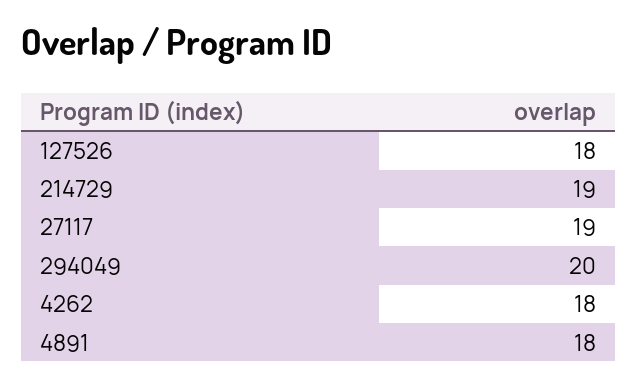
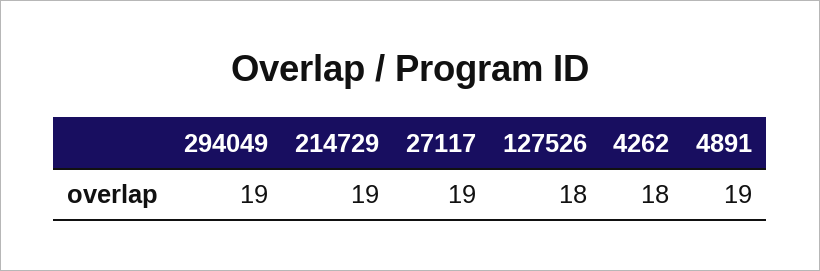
  {
    "127526": 18,
    "214729": 19,
    "27117": 19,
-   "294049": 20,
+   "294049": 19,
    "4262": 18,
-   "4891": 18
+   "4891": 19
  }

